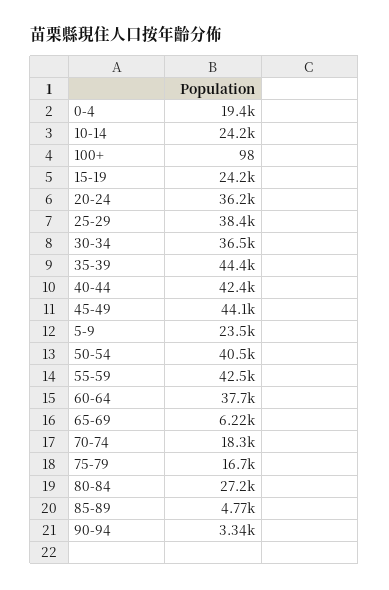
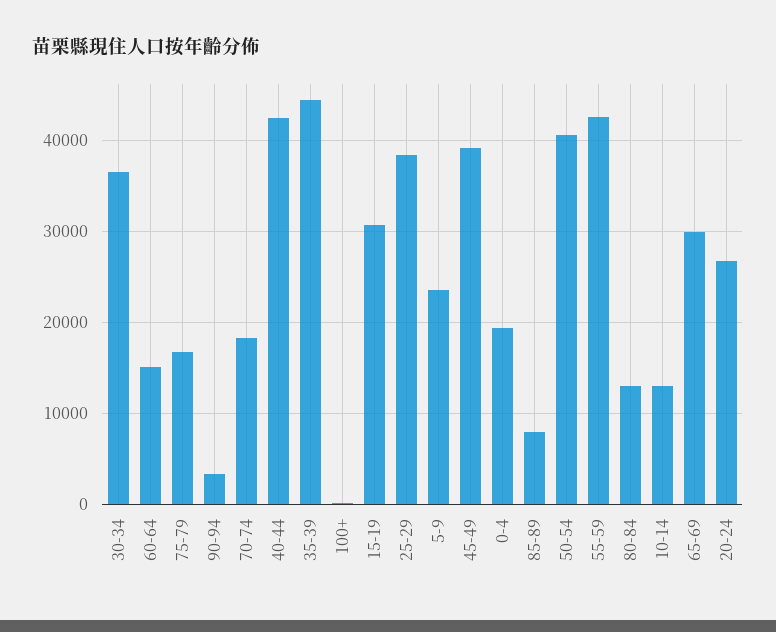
  {
    "0-4": 19400,
-   "10-14": 24200,
+   "10-14": 13000,
    "100+": 98,
-   "15-19": 24200,
+   "15-19": 31000,
-   "20-24": 36200,
+   "20-24": 27000,
    "25-29": 38400,
    "30-34": 36500,
    "35-39": 44400,
    "40-44": 42400,
-   "45-49": 44100,
+   "45-49": 39000,
    "5-9": 23500,
    "50-54": 40500,
    "55-59": 42500,
-   "60-64": 37700,
+   "60-64": 15000,
-   "65-69": 6220,
+   "65-69": 30000,
    "70-74": 18300,
    "75-79": 16700,
-   "80-84": 27200,
+   "80-84": 13000,
-   "85-89": 4770,
+   "85-89": 8000,
    "90-94": 3340
  }

